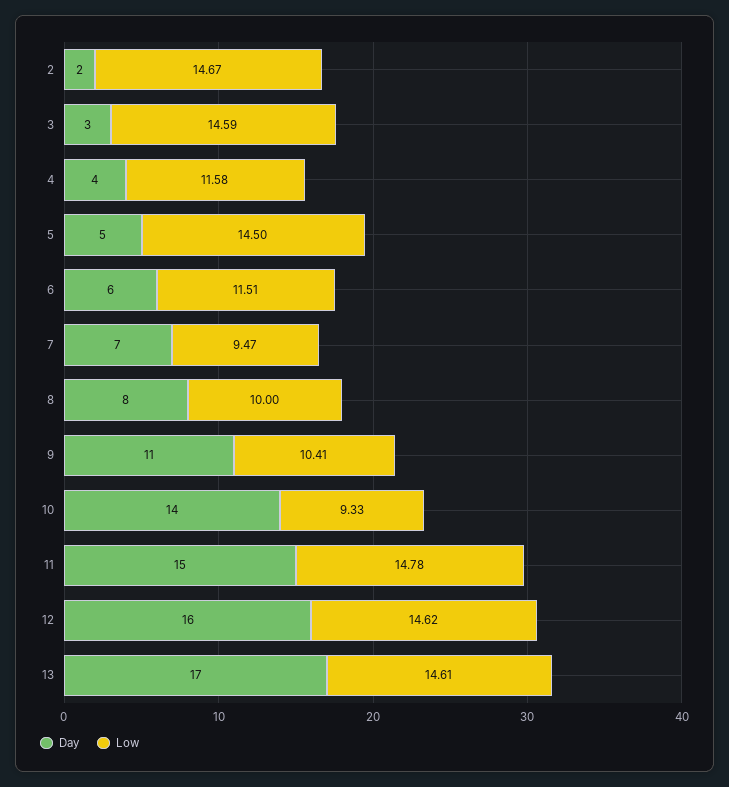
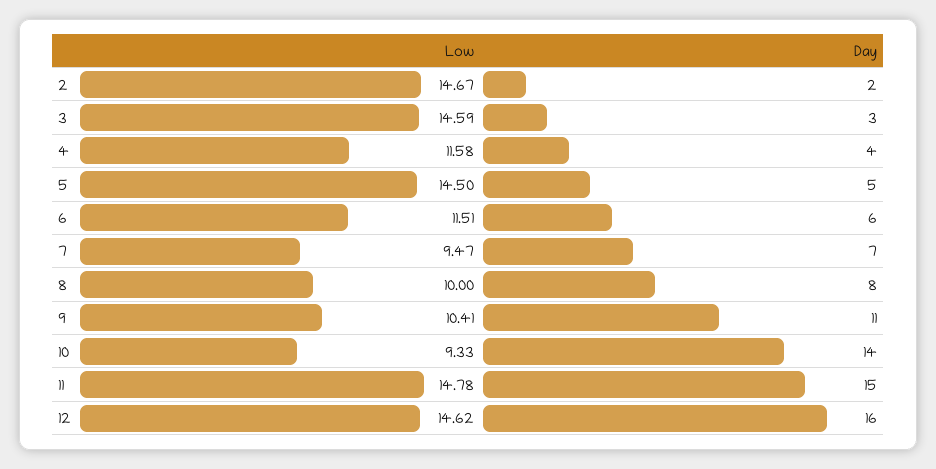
  {
    "Day": {
      "2": 2,
      "3": 3,
      "4": 4,
      "5": 5,
      "6": 6,
      "7": 7,
      "8": 8,
      "9": 11,
      "10": 14,
      "11": 15,
-     "12": 16,
+     "12": 16
-     "13": 17
    },
    "Low": {
      "2": 14.67,
      "3": 14.59,
      "4": 11.58,
      "5": 14.5,
      "6": 11.51,
      "7": 9.47,
      "8": 10,
      "9": 10.41,
      "10": 9.33,
      "11": 14.78,
-     "12": 14.62,
+     "12": 14.62
-     "13": 14.61
    }
  }

